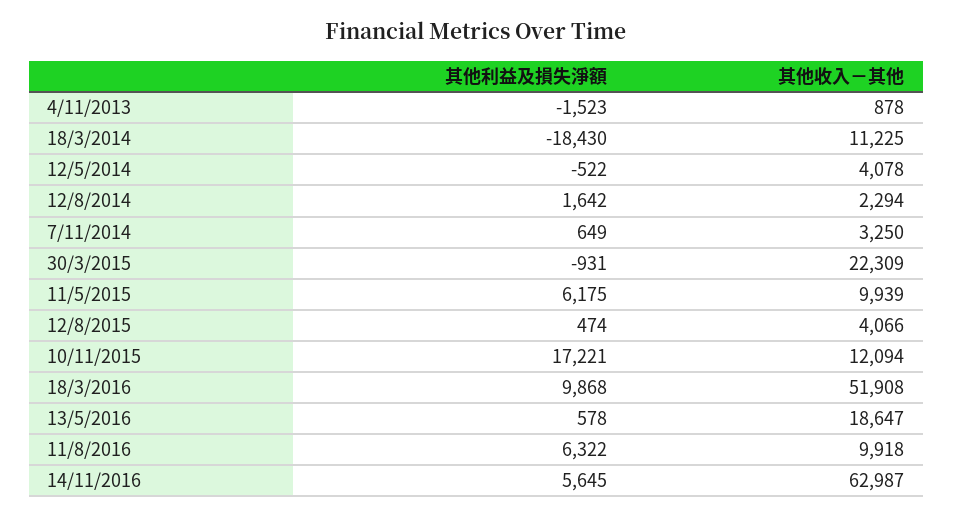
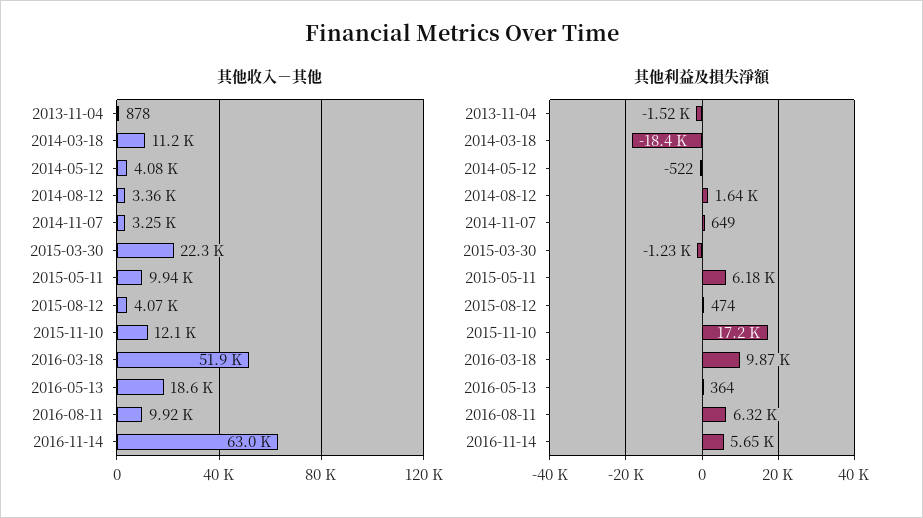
  {
    "其他利益及損失淨額": {
      "4/11/2013": -1523,
      "18/3/2014": -18430,
      "12/5/2014": -522,
      "12/8/2014": 1642,
      "7/11/2014": 649,
-     "30/3/2015": -931,
+     "30/3/2015": -1230,
      "11/5/2015": 6175,
      "12/8/2015": 474,
      "10/11/2015": 17221,
      "18/3/2016": 9868,
-     "13/5/2016": 578,
+     "13/5/2016": 364,
      "11/8/2016": 6322,
      "14/11/2016": 5645
    },
    "其他收入－其他": {
      "4/11/2013": 878,
      "18/3/2014": 11225,
      "12/5/2014": 4078,
-     "12/8/2014": 2294,
+     "12/8/2014": 3360,
      "7/11/2014": 3250,
      "30/3/2015": 22309,
      "11/5/2015": 9939,
      "12/8/2015": 4066,
      "10/11/2015": 12094,
      "18/3/2016": 51908,
      "13/5/2016": 18647,
      "11/8/2016": 9918,
      "14/11/2016": 62987
    }
  }

